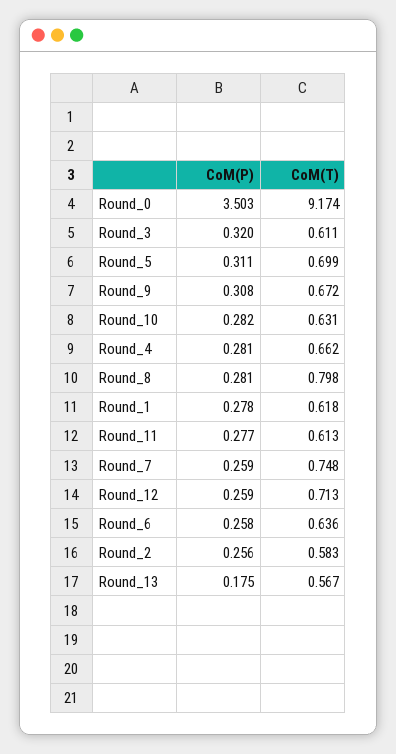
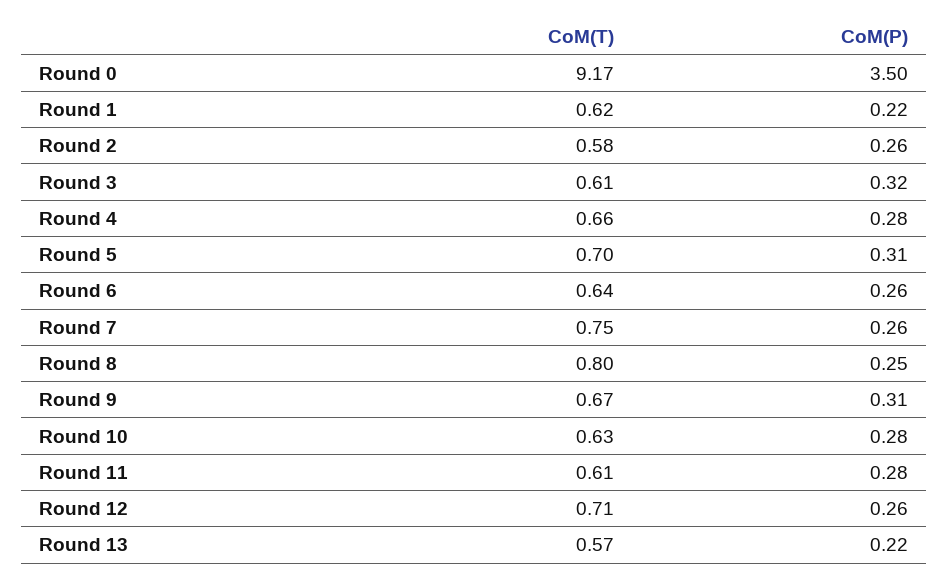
  {
    "CoM(P)": {
      "Round_0": 3.503,
      "Round_3": 0.32,
      "Round_5": 0.311,
      "Round_9": 0.308,
      "Round_10": 0.282,
      "Round_4": 0.281,
-     "Round_8": 0.281,
+     "Round_8": 0.25,
-     "Round_1": 0.278,
+     "Round_1": 0.22,
      "Round_11": 0.277,
      "Round_7": 0.259,
      "Round_12": 0.259,
      "Round_6": 0.258,
      "Round_2": 0.256,
-     "Round_13": 0.175
+     "Round_13": 0.22
    },
    "CoM(T)": {
      "Round_0": 9.174,
      "Round_3": 0.611,
      "Round_5": 0.699,
      "Round_9": 0.672,
      "Round_10": 0.631,
      "Round_4": 0.662,
      "Round_8": 0.798,
      "Round_1": 0.618,
      "Round_11": 0.613,
      "Round_7": 0.748,
      "Round_12": 0.713,
      "Round_6": 0.636,
      "Round_2": 0.583,
      "Round_13": 0.567
    }
  }

